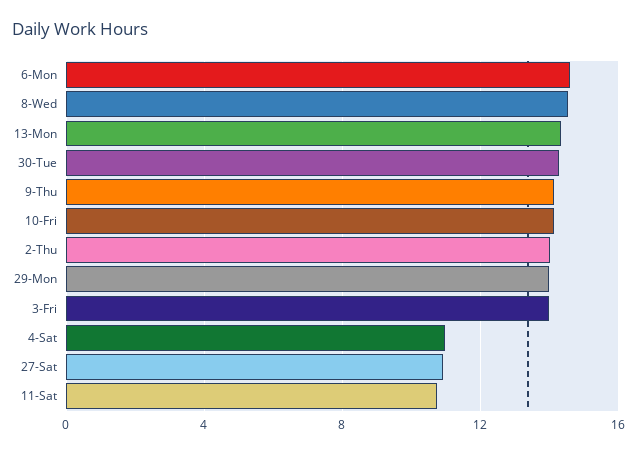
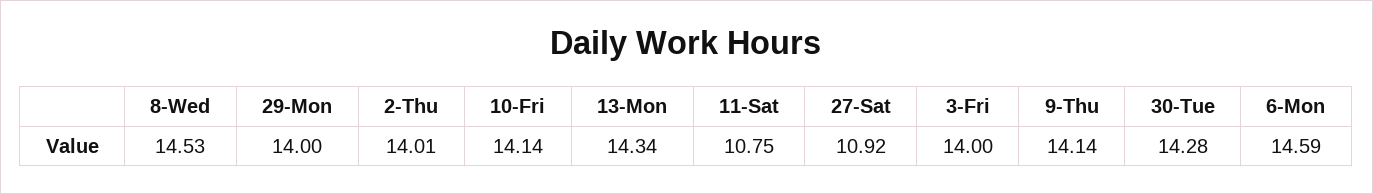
  {
    "6-Mon": 14.59,
    "8-Wed": 14.53,
    "13-Mon": 14.34,
    "30-Tue": 14.28,
    "9-Thu": 14.14,
    "10-Fri": 14.14,
    "2-Thu": 14.01,
    "29-Mon": 14,
    "3-Fri": 14,
-   "4-Sat": 11,
    "27-Sat": 10.92,
    "11-Sat": 10.75
  }

